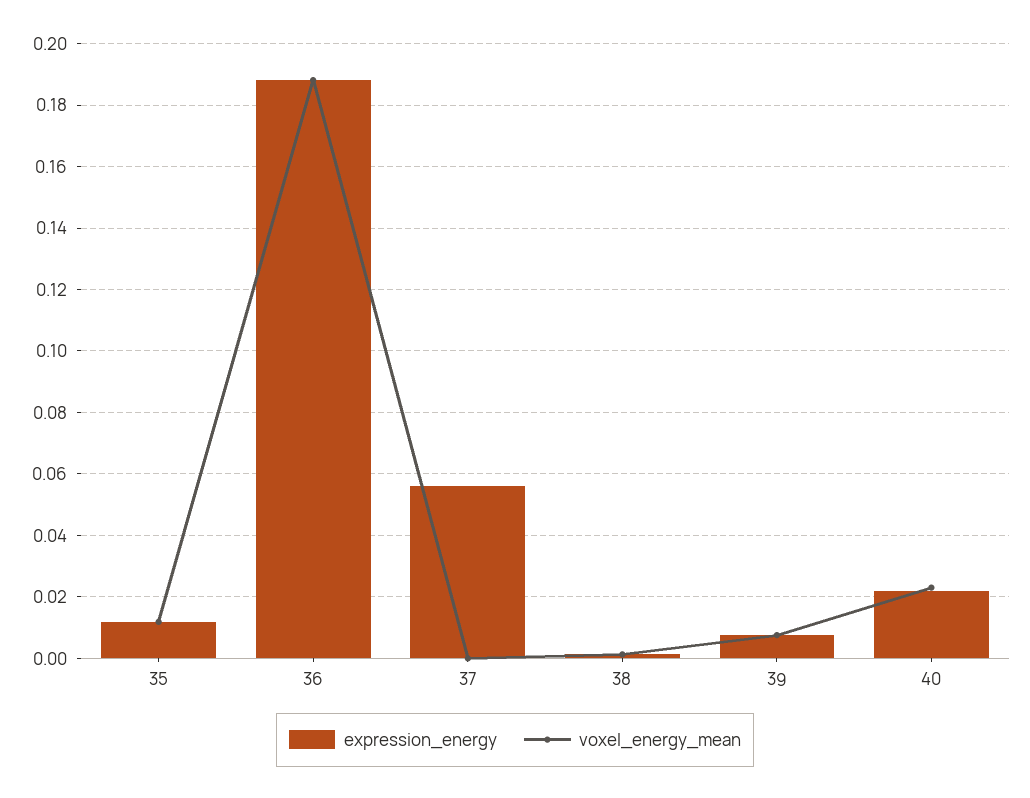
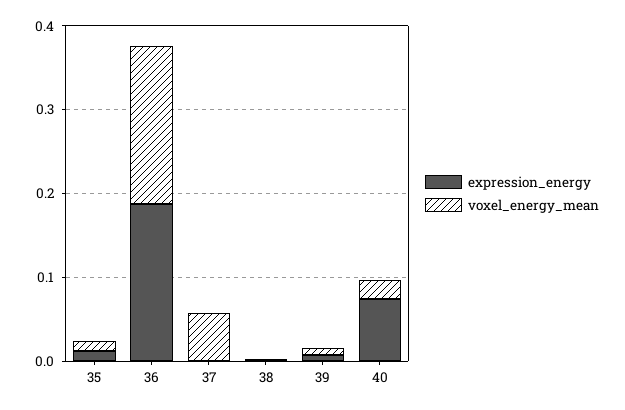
  {
    "expression_energy": {
      "35": 0.012,
      "36": 0.188,
-     "37": 0.056,
+     "37": 0,
      "38": 0.002,
      "39": 0.008,
-     "40": 0.022
+     "40": 0.08
    },
    "voxel_energy_mean": {
      "35": 0.012,
      "36": 0.188,
-     "37": 0,
+     "37": 0.06,
      "38": 0.002,
      "39": 0.008,
      "40": 0.024
    }
  }

